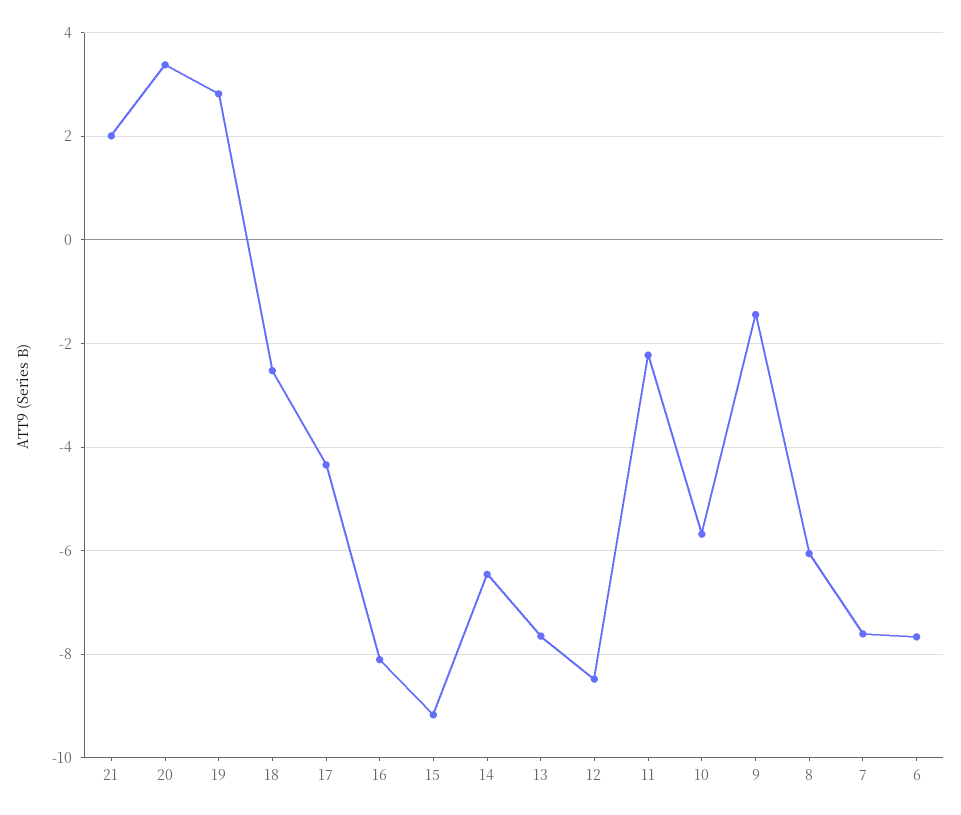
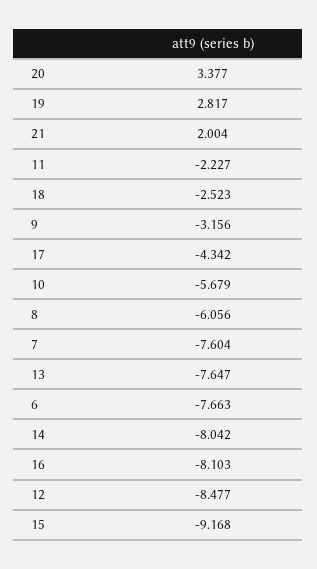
  {
    "21": 2.004,
    "20": 3.377,
    "19": 2.817,
    "18": -2.523,
    "17": -4.342,
    "16": -8.103,
    "15": -9.168,
-   "14": -6.4,
+   "14": -8.042,
    "13": -7.647,
    "12": -8.477,
    "11": -2.227,
    "10": -5.679,
-   "9": -1.4,
+   "9": -3.156,
    "8": -6.056,
    "7": -7.604,
    "6": -7.663
  }

